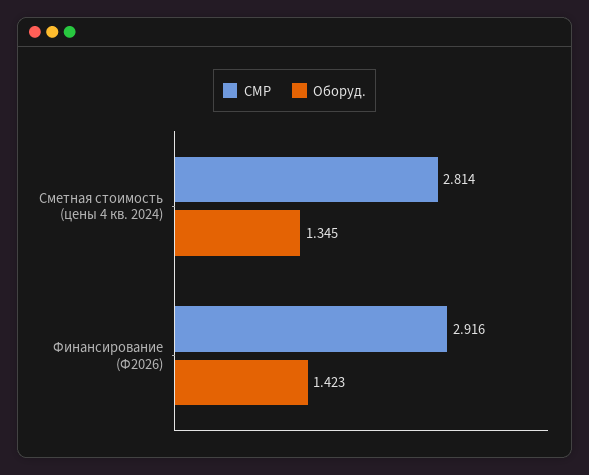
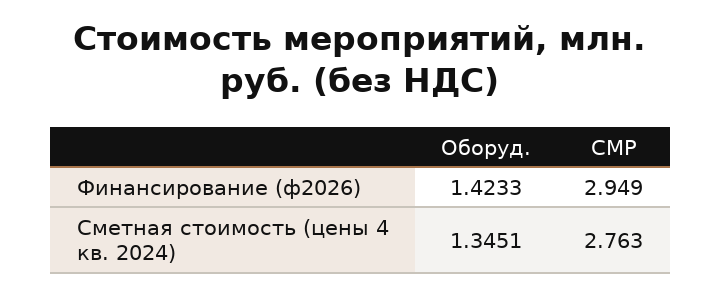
  {
    "СМР": {
-     "Сметная стоимость (цены 4 кв. 2024)": 2.814,
+     "Сметная стоимость (цены 4 кв. 2024)": 2.763,
-     "Финансирование (Ф2026)": 2.916
+     "Финансирование (Ф2026)": 2.949
    },
    "Оборуд.": {
      "Сметная стоимость (цены 4 кв. 2024)": 1.3451,
      "Финансирование (Ф2026)": 1.4233
    }
  }

